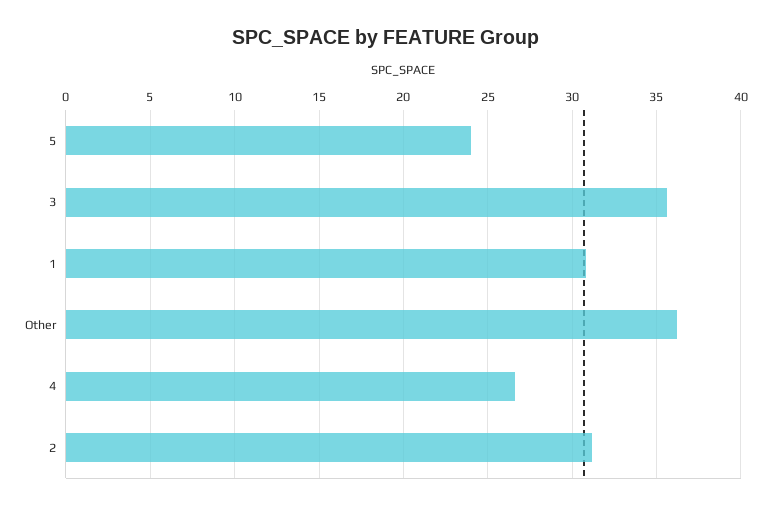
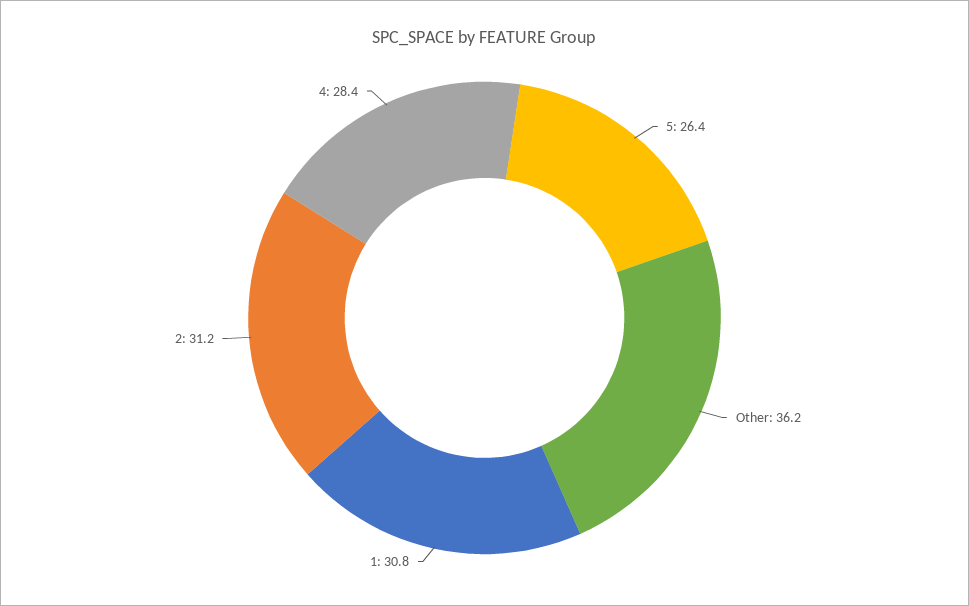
  {
-   "5": 24,
+   "5": 26.4,
-   "3": 35.5,
    "1": 30.8,
    "Other": 36.2,
-   "4": 26.5,
+   "4": 28.4,
    "2": 31.2
  }

